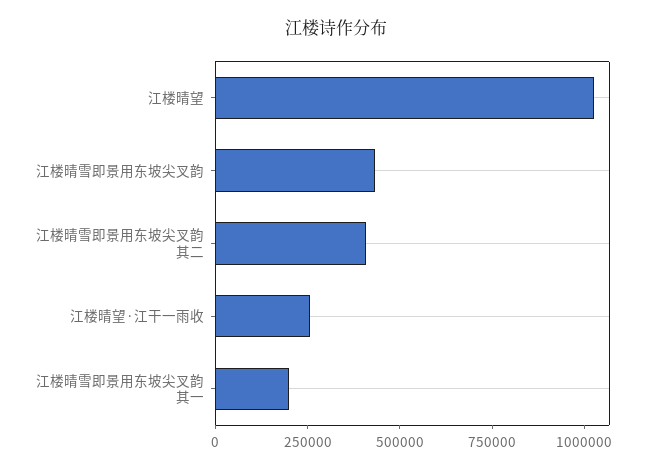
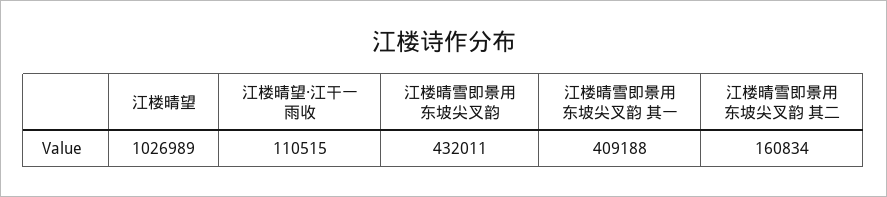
  {
    "江楼晴望": 1026989,
    "江楼晴雪即景用东坡尖叉韵": 432011,
-   "江楼晴雪即景用东坡尖叉韵 其二": 400000,
+   "江楼晴雪即景用东坡尖叉韵 其二": 160834,
-   "江楼晴望·江干一雨收": 250000,
+   "江楼晴望·江干一雨收": 110515,
-   "江楼晴雪即景用东坡尖叉韵 其一": 200000
+   "江楼晴雪即景用东坡尖叉韵 其一": 409188
  }

